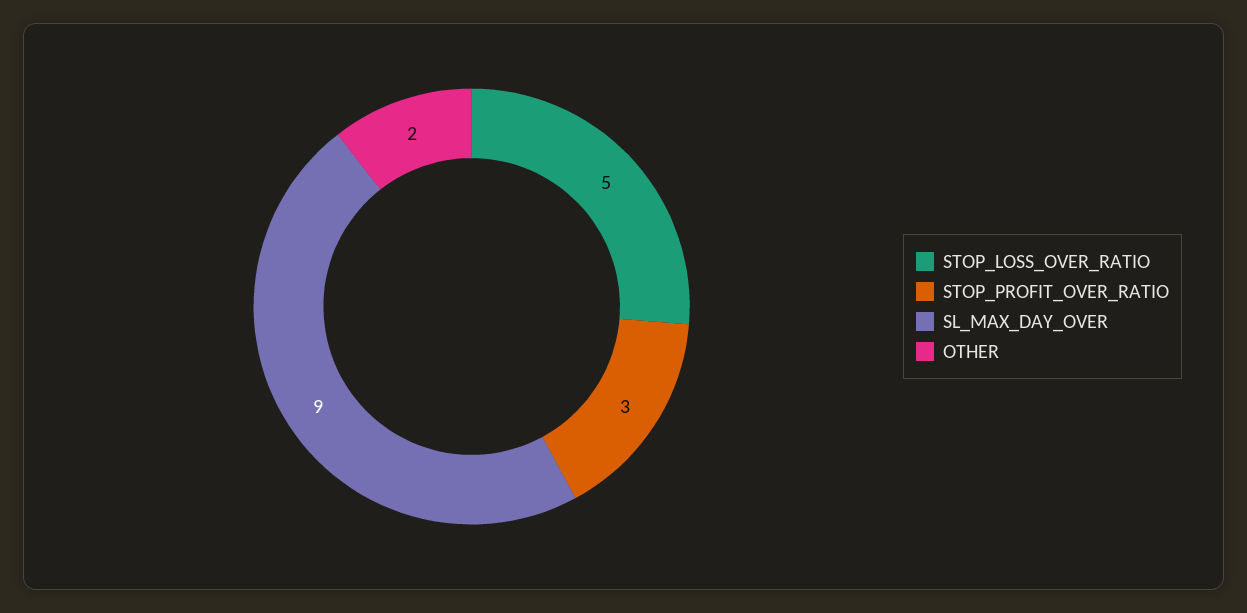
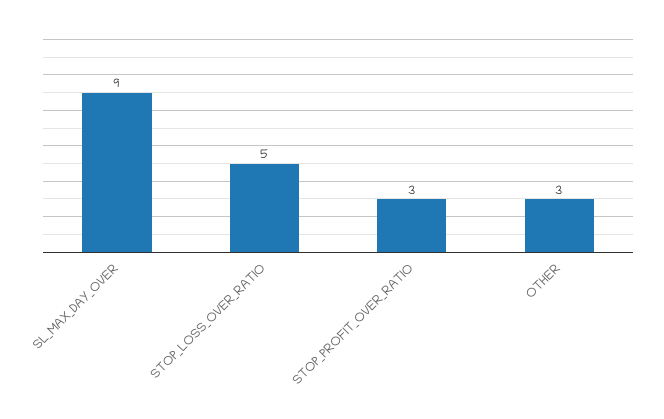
  {
    "STOP_LOSS_OVER_RATIO": 5,
    "STOP_PROFIT_OVER_RATIO": 3,
    "SL_MAX_DAY_OVER": 9,
-   "OTHER": 2
+   "OTHER": 3
  }

